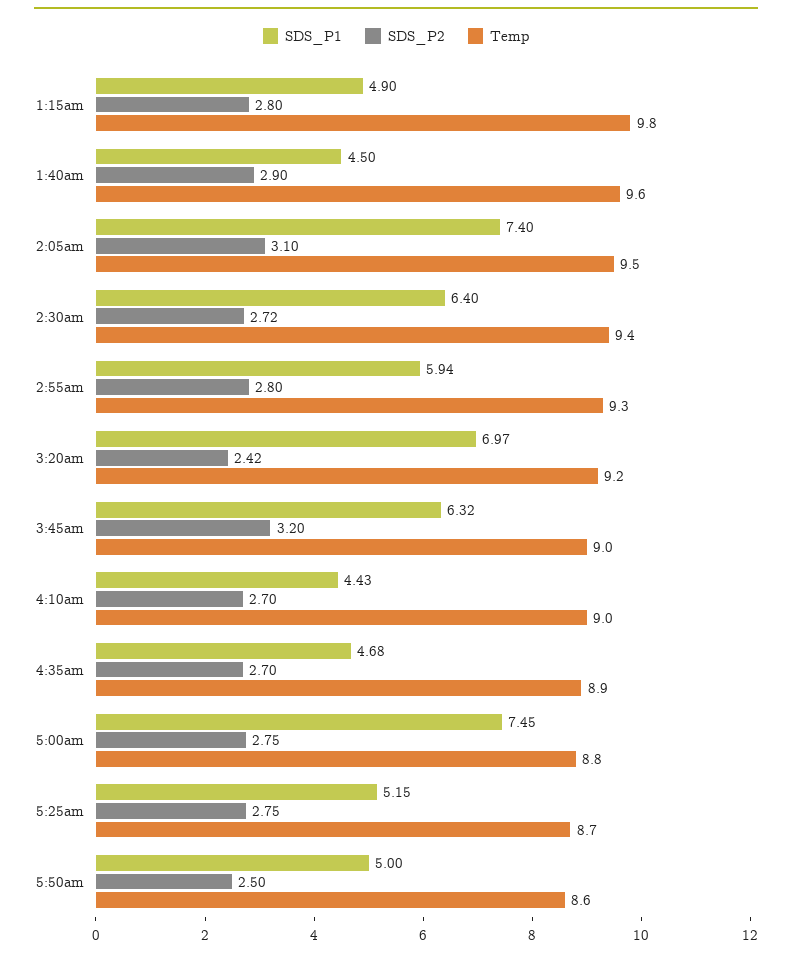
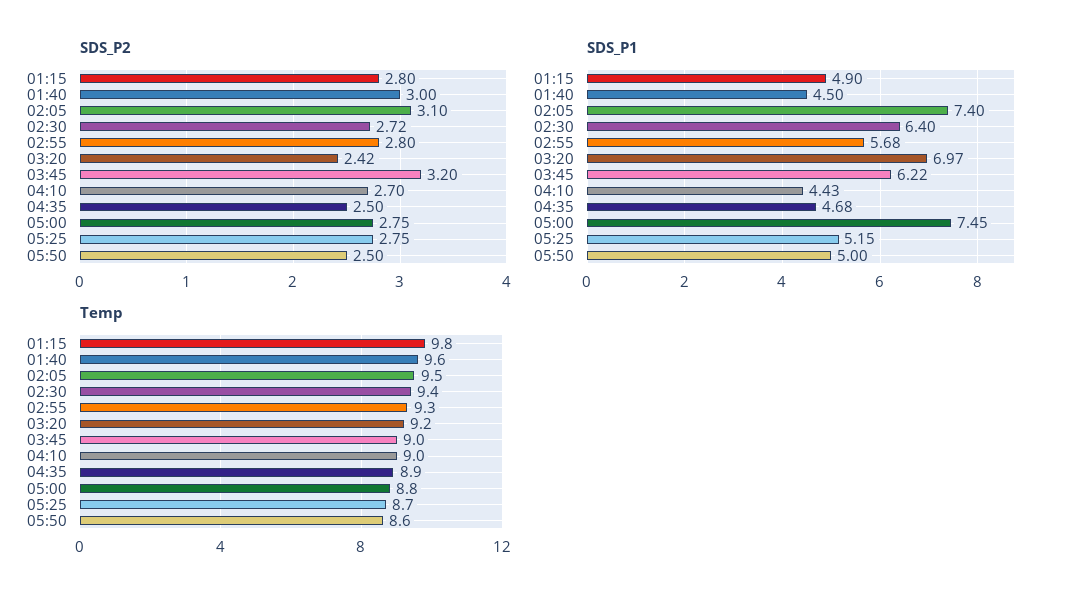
  {
    "SDS_P1": {
      "1:15am": 4.9,
      "1:40am": 4.5,
      "2:05am": 7.4,
      "2:30am": 6.4,
-     "2:55am": 5.94,
+     "2:55am": 5.68,
      "3:20am": 6.97,
-     "3:45am": 6.32,
+     "3:45am": 6.22,
      "4:10am": 4.43,
      "4:35am": 4.68,
      "5:00am": 7.45,
      "5:25am": 5.15,
      "5:50am": 5
    },
    "SDS_P2": {
      "1:15am": 2.8,
-     "1:40am": 2.9,
+     "1:40am": 3,
      "2:05am": 3.1,
      "2:30am": 2.72,
      "2:55am": 2.8,
      "3:20am": 2.42,
      "3:45am": 3.2,
      "4:10am": 2.7,
-     "4:35am": 2.7,
+     "4:35am": 2.5,
      "5:00am": 2.75,
      "5:25am": 2.75,
      "5:50am": 2.5
    },
    "Temp": {
      "1:15am": 9.8,
      "1:40am": 9.6,
      "2:05am": 9.5,
      "2:30am": 9.4,
      "2:55am": 9.3,
      "3:20am": 9.2,
      "3:45am": 9,
      "4:10am": 9,
      "4:35am": 8.9,
      "5:00am": 8.8,
      "5:25am": 8.7,
      "5:50am": 8.6
    }
  }

